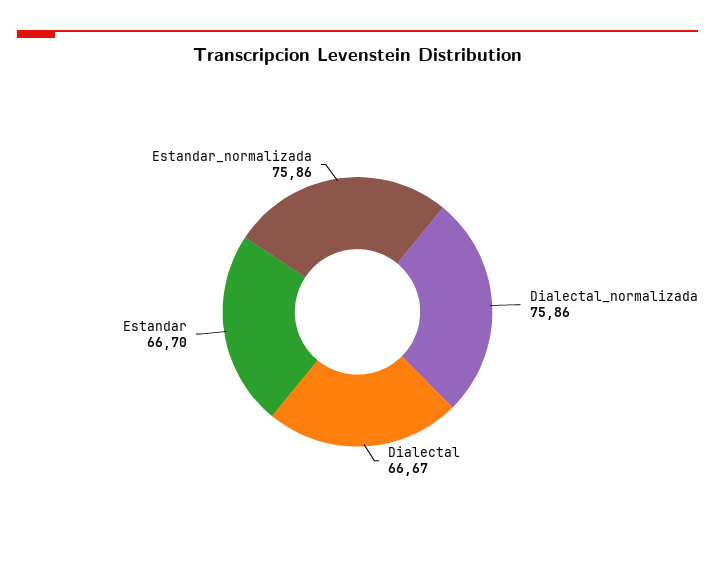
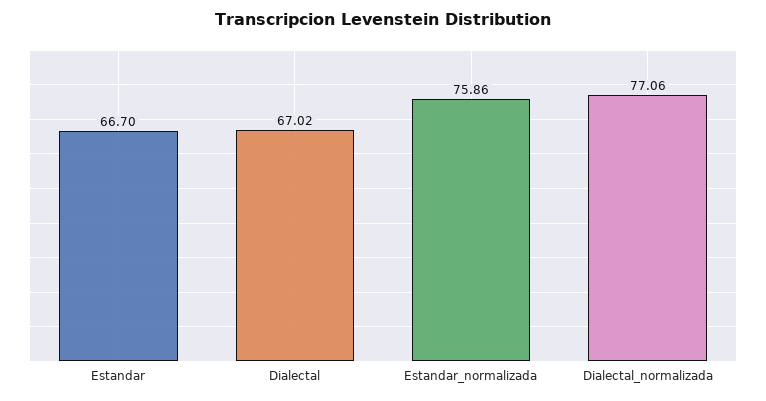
  {
-   "Dialectal_normalizada": 75.86,
+   "Dialectal_normalizada": 77.06,
-   "Dialectal": 66.67,
+   "Dialectal": 67.02,
    "Estandar": 66.7,
    "Estandar_normalizada": 75.86
  }

